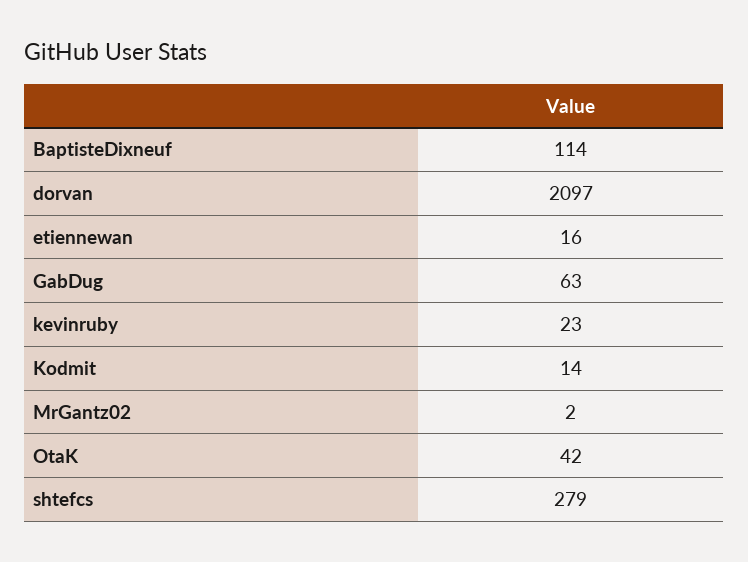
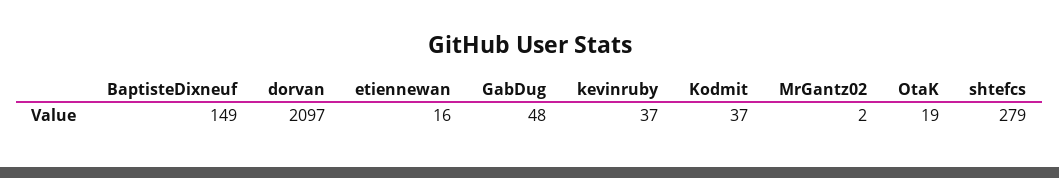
  {
-   "BaptisteDixneuf": 114,
+   "BaptisteDixneuf": 149,
    "dorvan": 2097,
    "etiennewan": 16,
-   "GabDug": 63,
+   "GabDug": 48,
-   "kevinruby": 23,
+   "kevinruby": 37,
-   "Kodmit": 14,
+   "Kodmit": 37,
    "MrGantz02": 2,
-   "OtaK": 42,
+   "OtaK": 19,
    "shtefcs": 279
  }

